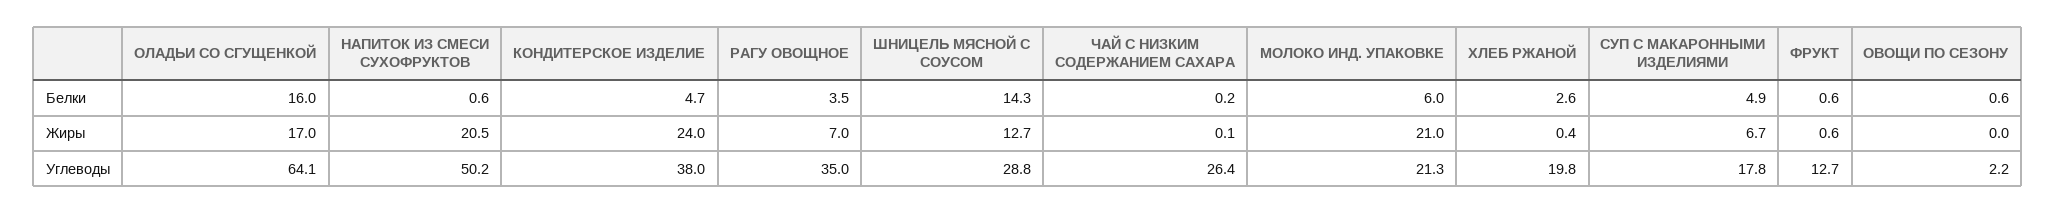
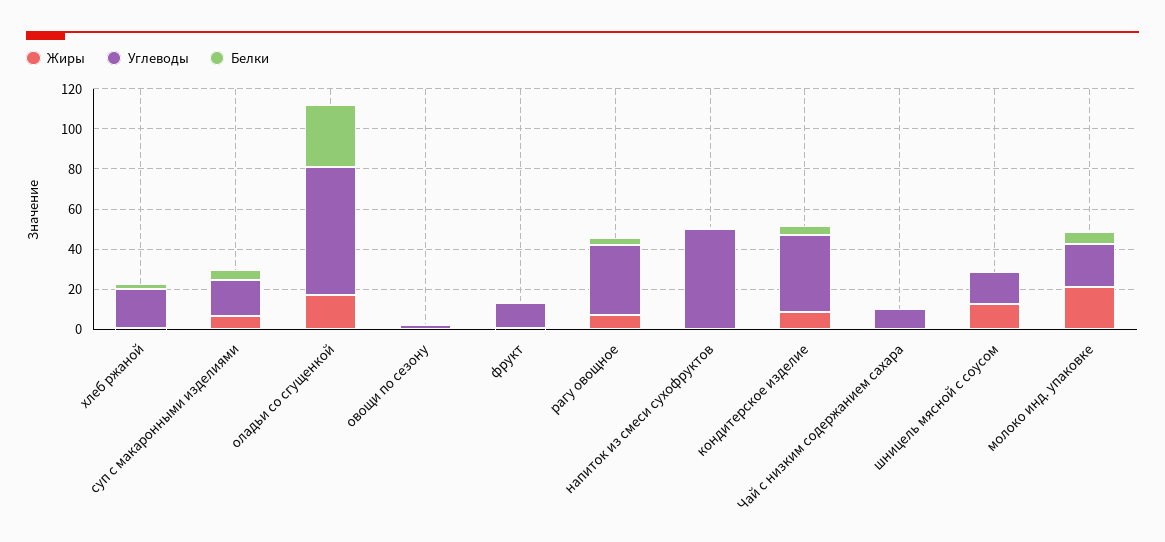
  {
    "Белки": {
-     "ОЛАДЬИ СО СГУЩЕНКОЙ": 16,
+     "ОЛАДЬИ СО СГУЩЕНКОЙ": 30,
      "НАПИТОК ИЗ СМЕСИ СУХОФРУКТОВ": 0.6,
      "КОНДИТЕРСКОЕ ИЗДЕЛИЕ": 4.7,
      "РАГУ ОВОЩНОЕ": 3.5,
-     "ШНИЦЕЛЬ МЯСНОЙ С СОУСОМ": 14.3,
+     "ШНИЦЕЛЬ МЯСНОЙ С СОУСОМ": 0,
      "ЧАЙ С НИЗКИМ СОДЕРЖАНИЕМ САХАРА": 0.2,
      "МОЛОКО ИНД. УПАКОВКЕ": 6,
      "ХЛЕБ РЖАНОЙ": 2.6,
      "СУП С МАКАРОННЫМИ ИЗДЕЛИЯМИ": 4.9,
      "ФРУКТ": 0.6,
      "ОВОЩИ ПО СЕЗОНУ": 0.6
    },
    "Жиры": {
      "ОЛАДЬИ СО СГУЩЕНКОЙ": 17,
-     "НАПИТОК ИЗ СМЕСИ СУХОФРУКТОВ": 20.5,
+     "НАПИТОК ИЗ СМЕСИ СУХОФРУКТОВ": 0,
-     "КОНДИТЕРСКОЕ ИЗДЕЛИЕ": 24,
+     "КОНДИТЕРСКОЕ ИЗДЕЛИЕ": 10,
      "РАГУ ОВОЩНОЕ": 7,
      "ШНИЦЕЛЬ МЯСНОЙ С СОУСОМ": 12.7,
      "ЧАЙ С НИЗКИМ СОДЕРЖАНИЕМ САХАРА": 0.1,
      "МОЛОКО ИНД. УПАКОВКЕ": 21,
      "ХЛЕБ РЖАНОЙ": 0.4,
      "СУП С МАКАРОННЫМИ ИЗДЕЛИЯМИ": 6.7,
      "ФРУКТ": 0.6,
      "ОВОЩИ ПО СЕЗОНУ": 0
    },
    "Углеводы": {
      "ОЛАДЬИ СО СГУЩЕНКОЙ": 64.1,
      "НАПИТОК ИЗ СМЕСИ СУХОФРУКТОВ": 50.2,
      "КОНДИТЕРСКОЕ ИЗДЕЛИЕ": 38,
      "РАГУ ОВОЩНОЕ": 35,
-     "ШНИЦЕЛЬ МЯСНОЙ С СОУСОМ": 28.8,
+     "ШНИЦЕЛЬ МЯСНОЙ С СОУСОМ": 15,
-     "ЧАЙ С НИЗКИМ СОДЕРЖАНИЕМ САХАРА": 26.4,
+     "ЧАЙ С НИЗКИМ СОДЕРЖАНИЕМ САХАРА": 10,
      "МОЛОКО ИНД. УПАКОВКЕ": 21.3,
      "ХЛЕБ РЖАНОЙ": 19.8,
      "СУП С МАКАРОННЫМИ ИЗДЕЛИЯМИ": 17.8,
      "ФРУКТ": 12.7,
      "ОВОЩИ ПО СЕЗОНУ": 2.2
    }
  }

